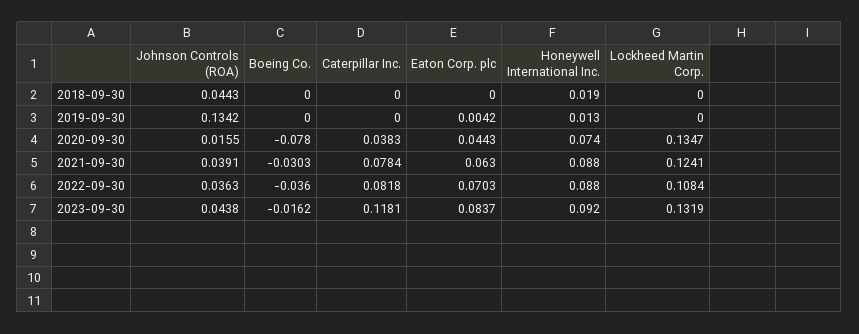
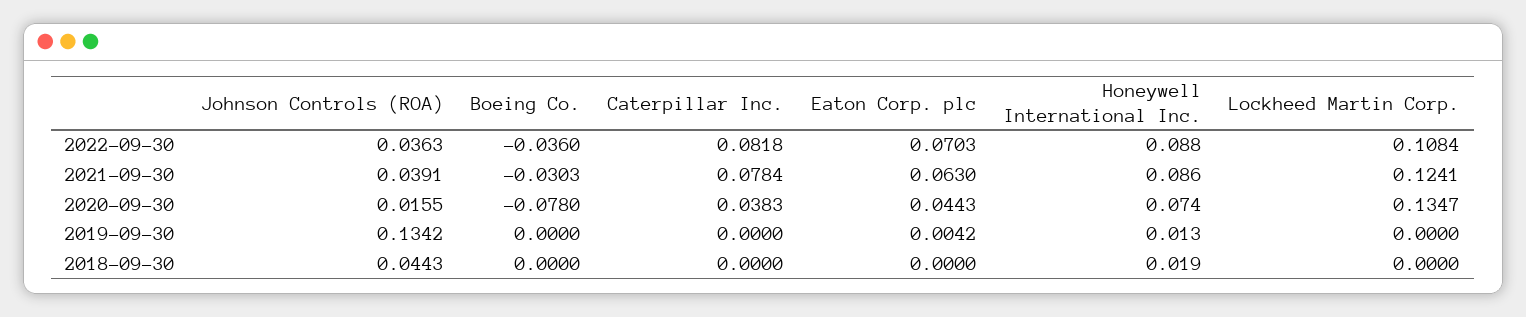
  {
    "Johnson Controls (ROA)": {
      "2018-09-30": 0.0443,
      "2019-09-30": 0.1342,
      "2020-09-30": 0.0155,
      "2021-09-30": 0.0391,
-     "2022-09-30": 0.0363,
+     "2022-09-30": 0.0363
-     "2023-09-30": 0.0438
    },
    "Boeing Co.": {
      "2018-09-30": 0,
      "2019-09-30": 0,
      "2020-09-30": -0.078,
      "2021-09-30": -0.0303,
-     "2022-09-30": -0.036,
+     "2022-09-30": -0.036
-     "2023-09-30": -0.0162
    },
    "Caterpillar Inc.": {
      "2018-09-30": 0,
      "2019-09-30": 0,
      "2020-09-30": 0.0383,
      "2021-09-30": 0.0784,
-     "2022-09-30": 0.0818,
+     "2022-09-30": 0.0818
-     "2023-09-30": 0.1181
    },
    "Eaton Corp. plc": {
      "2018-09-30": 0,
      "2019-09-30": 0.0042,
      "2020-09-30": 0.0443,
      "2021-09-30": 0.063,
-     "2022-09-30": 0.0703,
+     "2022-09-30": 0.0703
-     "2023-09-30": 0.0837
    },
    "Honeywell International Inc.": {
      "2018-09-30": 0.019,
      "2019-09-30": 0.013,
      "2020-09-30": 0.074,
-     "2021-09-30": 0.088,
+     "2021-09-30": 0.086,
-     "2022-09-30": 0.088,
+     "2022-09-30": 0.088
-     "2023-09-30": 0.092
    },
    "Lockheed Martin Corp.": {
      "2018-09-30": 0,
      "2019-09-30": 0,
      "2020-09-30": 0.1347,
      "2021-09-30": 0.1241,
-     "2022-09-30": 0.1084,
+     "2022-09-30": 0.1084
-     "2023-09-30": 0.1319
    }
  }

